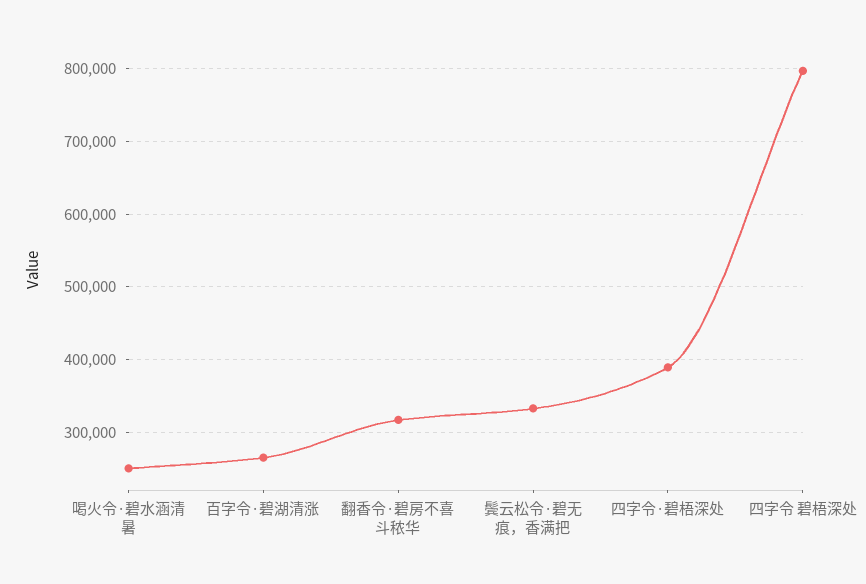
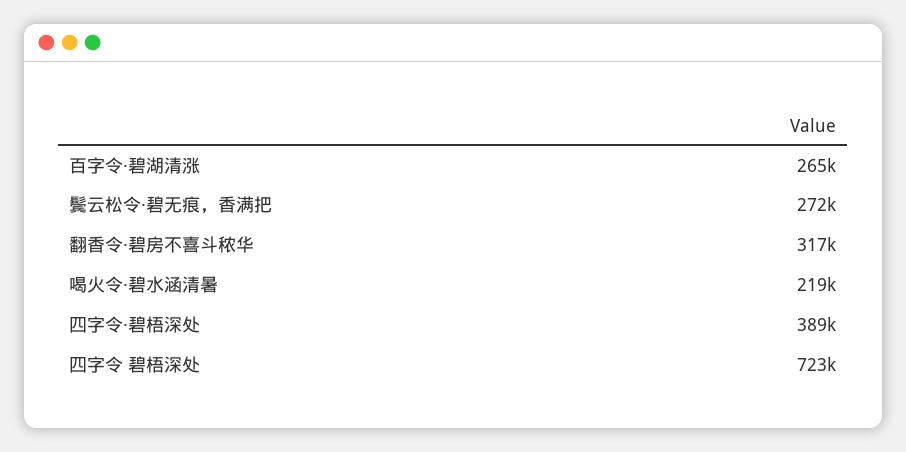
  {
-   "喝火令·碧水涵清暑": 250000,
+   "喝火令·碧水涵清暑": 219000,
    "百字令·碧湖清涨": 265000,
    "翻香令·碧房不喜斗秾华": 317000,
-   "鬓云松令·碧无痕，香满把": 330000,
+   "鬓云松令·碧无痕，香满把": 272000,
    "四字令·碧梧深处": 389000,
-   "四字令 碧梧深处": 800000
+   "四字令 碧梧深处": 723000
  }

